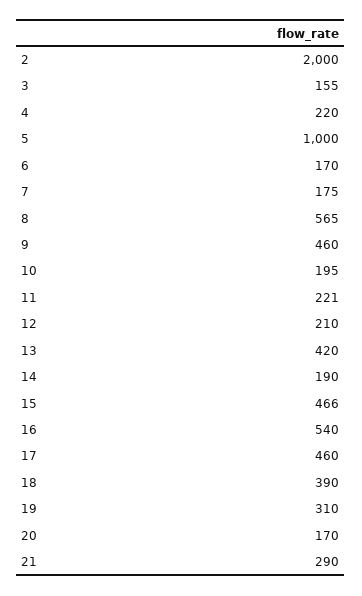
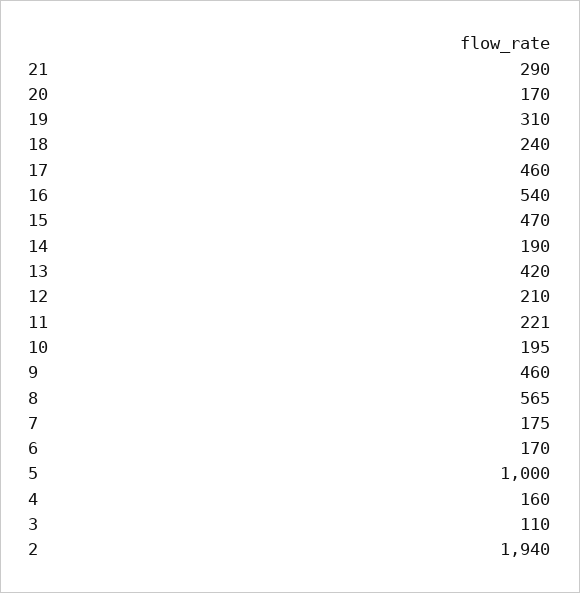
  {
-   "2": 2000,
+   "2": 1940,
-   "3": 155,
+   "3": 110,
-   "4": 220,
+   "4": 160,
    "5": 1000,
    "6": 170,
    "7": 175,
    "8": 565,
    "9": 460,
    "10": 195,
    "11": 221,
    "12": 210,
    "13": 420,
    "14": 190,
-   "15": 466,
+   "15": 470,
    "16": 540,
    "17": 460,
-   "18": 390,
+   "18": 240,
    "19": 310,
    "20": 170,
    "21": 290
  }

